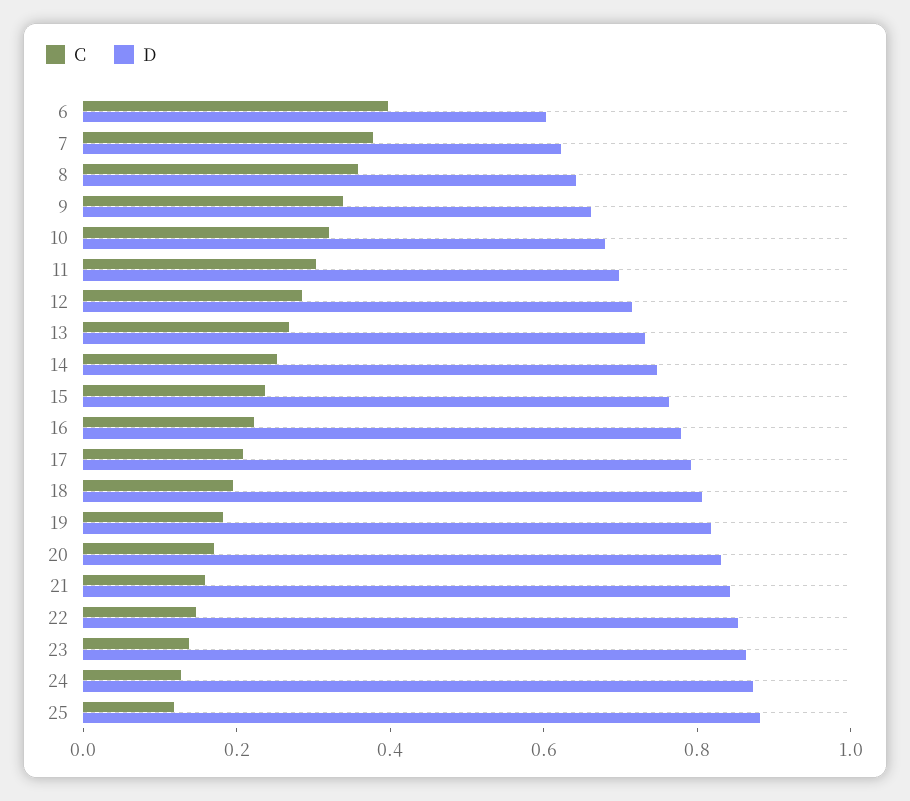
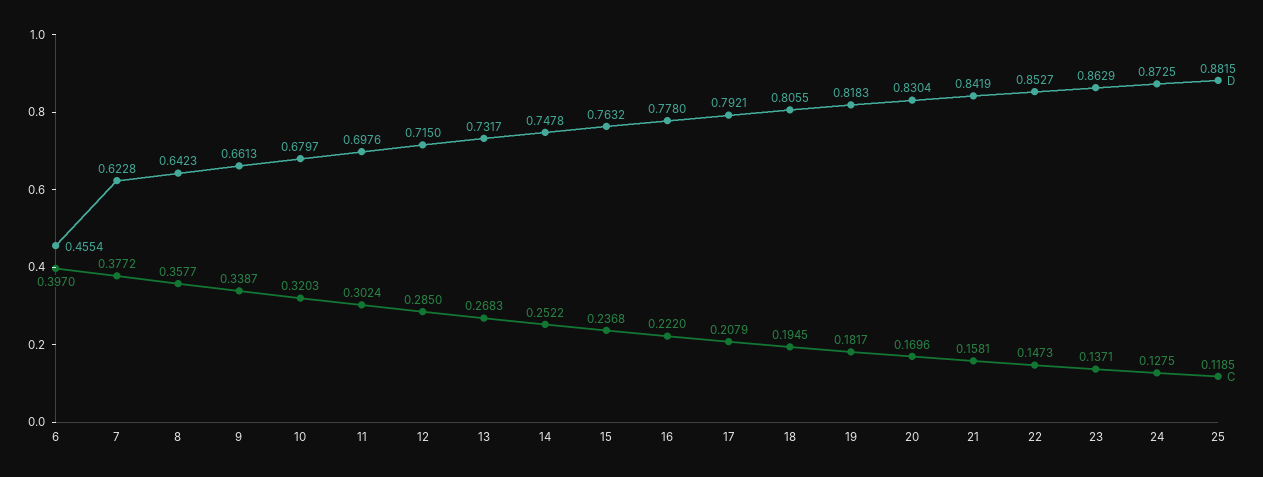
  {
    "C": {
      "6": 0.397,
      "7": 0.3772,
      "8": 0.3577,
      "9": 0.3387,
      "10": 0.3203,
      "11": 0.3024,
      "12": 0.285,
      "13": 0.2683,
      "14": 0.2522,
      "15": 0.2368,
      "16": 0.222,
      "17": 0.2079,
      "18": 0.1945,
      "19": 0.1817,
      "20": 0.1696,
      "21": 0.1581,
      "22": 0.1473,
      "23": 0.1371,
      "24": 0.1275,
      "25": 0.1185
    },
    "D": {
-     "6": 0.6,
+     "6": 0.4554,
      "7": 0.6228,
      "8": 0.6423,
      "9": 0.6613,
      "10": 0.6797,
      "11": 0.6976,
      "12": 0.715,
      "13": 0.7317,
      "14": 0.7478,
      "15": 0.7632,
      "16": 0.778,
      "17": 0.7921,
      "18": 0.8055,
      "19": 0.8183,
      "20": 0.8304,
      "21": 0.8419,
      "22": 0.8527,
      "23": 0.8629,
      "24": 0.8725,
      "25": 0.8815
    }
  }

